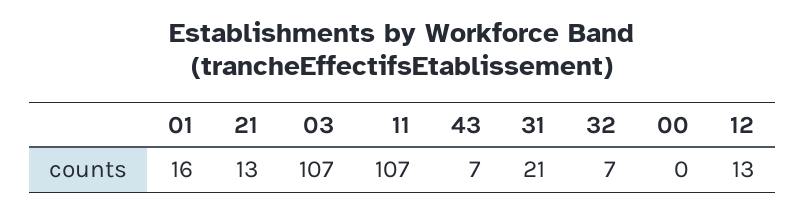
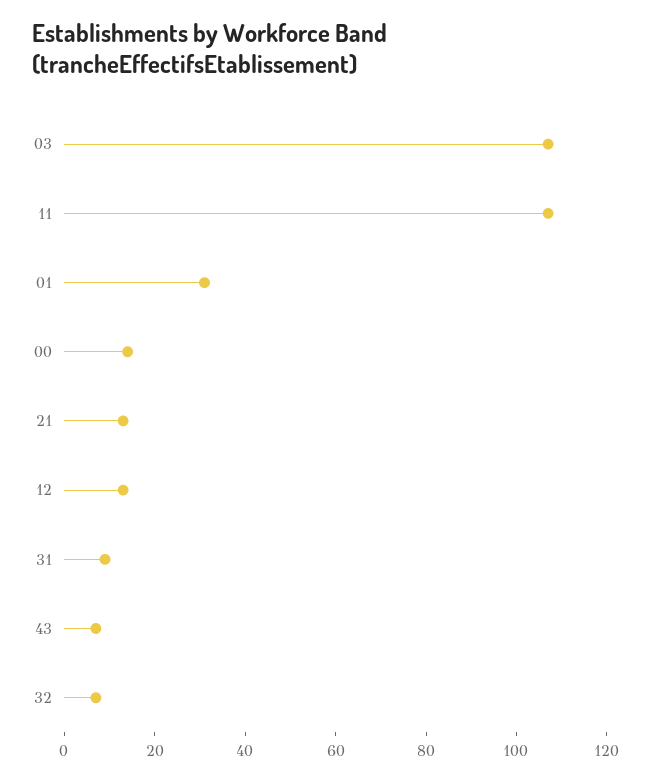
  {
-   "01": 16,
+   "01": 30,
    "21": 13,
    "03": 107,
    "11": 107,
    "43": 7,
-   "31": 21,
+   "31": 10,
    "32": 7,
-   "00": 0,
+   "00": 15,
    "12": 13
  }

